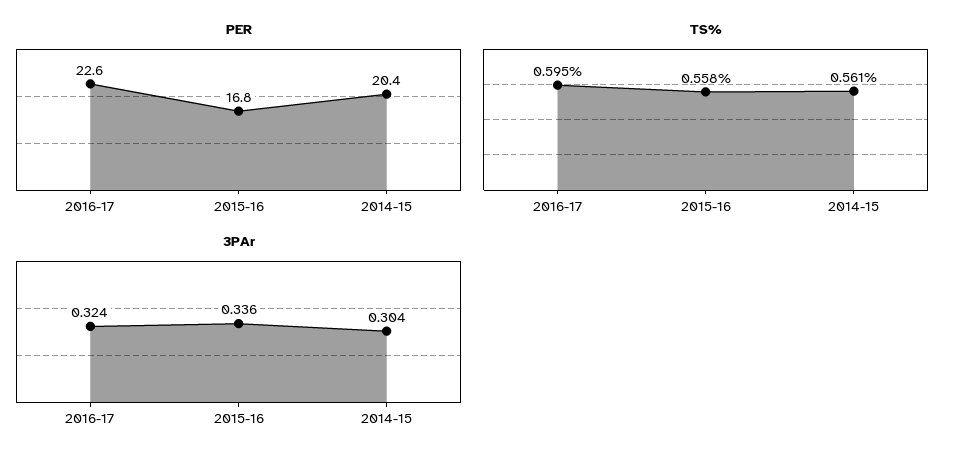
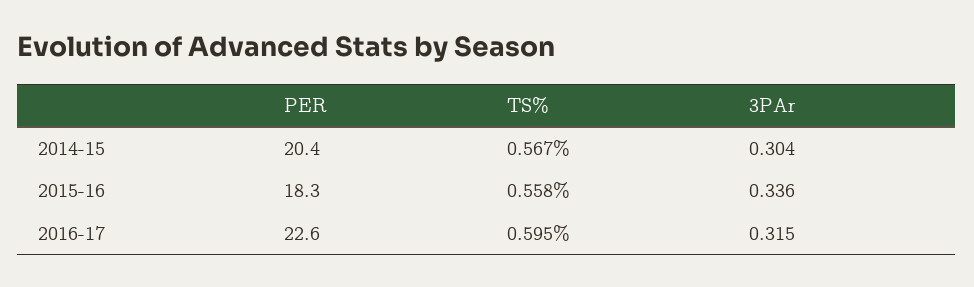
  {
    "PER": {
      "2016-17": 22.6,
-     "2015-16": 16.8,
+     "2015-16": 18.3,
      "2014-15": 20.4
    },
    "TS%": {
      "2016-17": 0.595,
      "2015-16": 0.558,
-     "2014-15": 0.561
+     "2014-15": 0.567
    },
    "3PAr": {
-     "2016-17": 0.324,
+     "2016-17": 0.315,
      "2015-16": 0.336,
      "2014-15": 0.304
    }
  }

